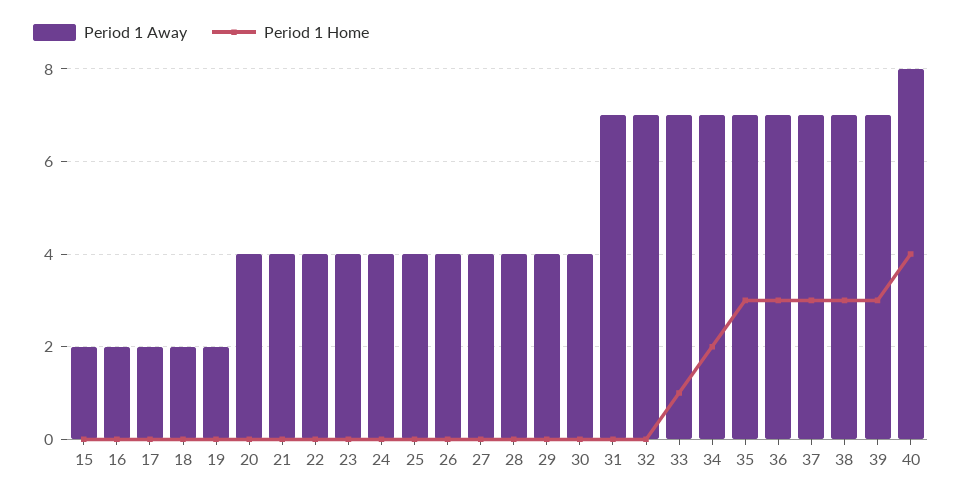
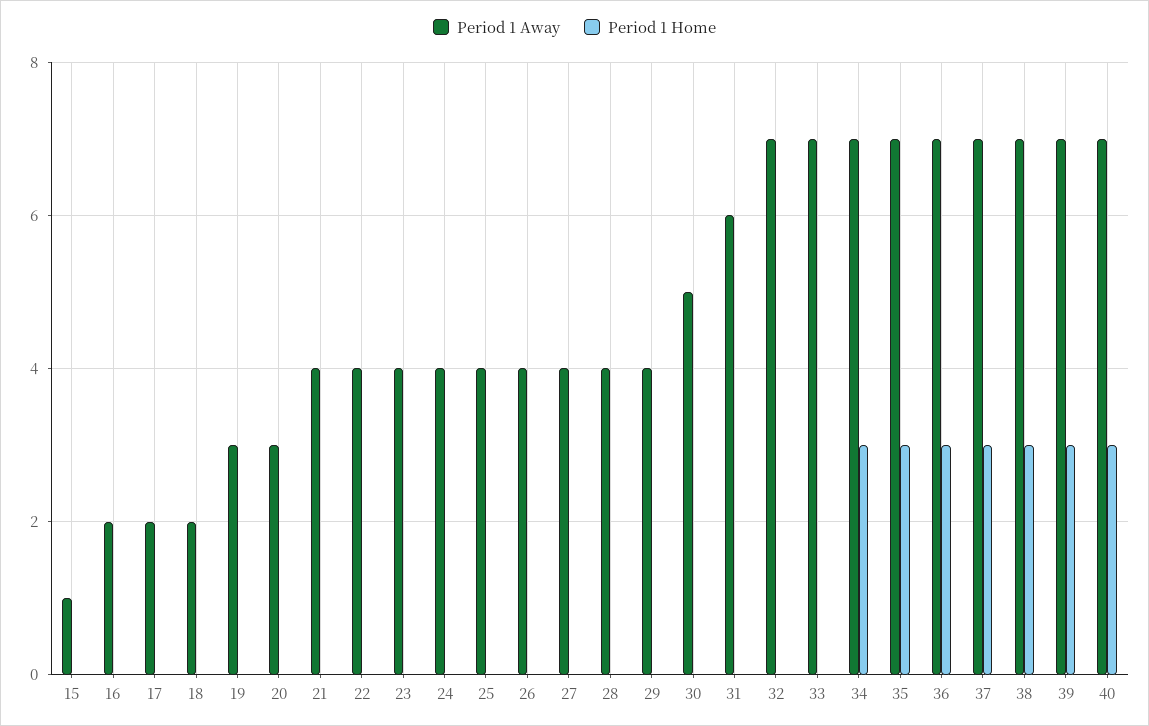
  {
    "Period 1 Away": {
-     "15": 2,
+     "15": 1,
      "16": 2,
      "17": 2,
      "18": 2,
-     "19": 2,
+     "19": 3,
-     "20": 4,
+     "20": 3,
      "21": 4,
      "22": 4,
      "23": 4,
      "24": 4,
      "25": 4,
      "26": 4,
      "27": 4,
      "28": 4,
      "29": 4,
-     "30": 4,
+     "30": 5,
-     "31": 7,
+     "31": 6,
      "32": 7,
      "33": 7,
      "34": 7,
      "35": 7,
      "36": 7,
      "37": 7,
      "38": 7,
      "39": 7,
-     "40": 8
+     "40": 7
    },
    "Period 1 Home": {
      "15": 0,
      "16": 0,
      "17": 0,
      "18": 0,
      "19": 0,
      "20": 0,
      "21": 0,
      "22": 0,
      "23": 0,
      "24": 0,
      "25": 0,
      "26": 0,
      "27": 0,
      "28": 0,
      "29": 0,
      "30": 0,
      "31": 0,
      "32": 0,
-     "33": 1,
+     "33": 0,
-     "34": 2,
+     "34": 3,
      "35": 3,
      "36": 3,
      "37": 3,
      "38": 3,
      "39": 3,
-     "40": 4
+     "40": 3
    }
  }

